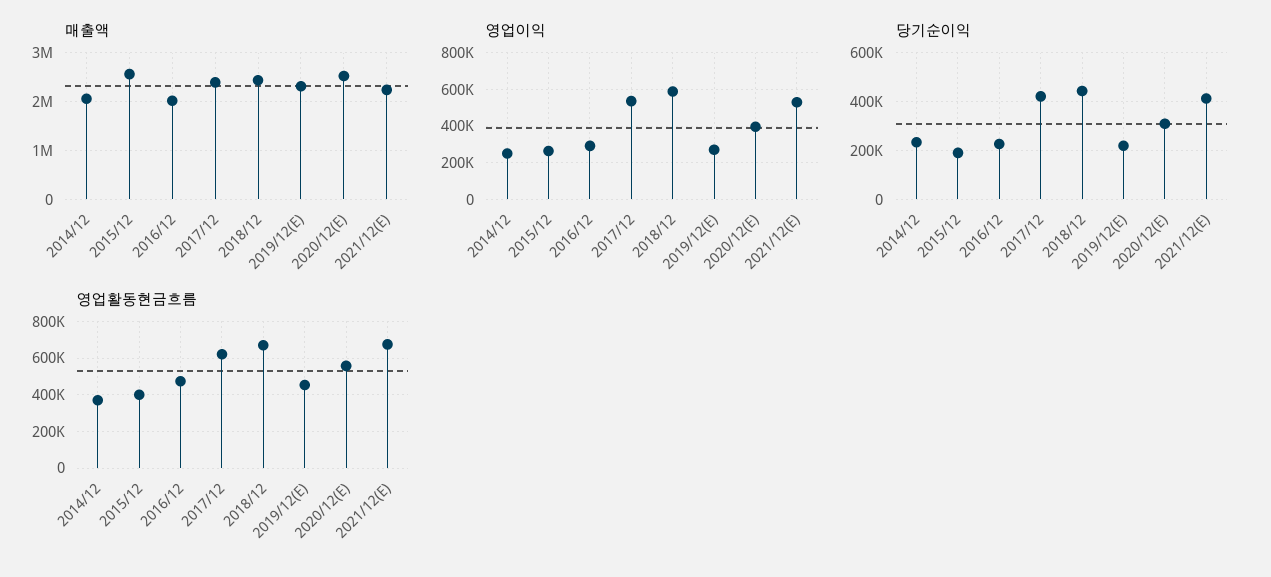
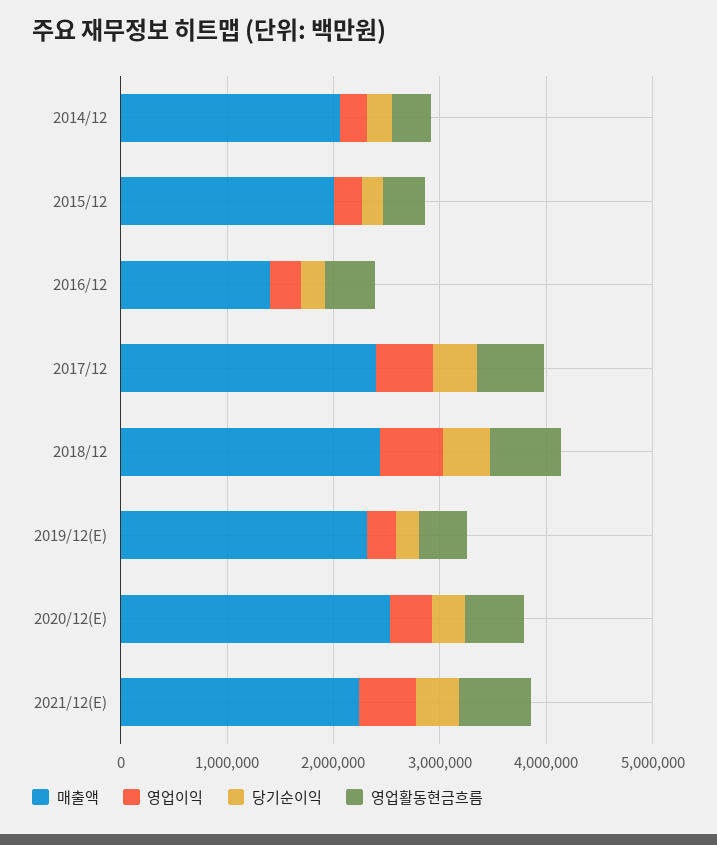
  {
    "매출액": {
      "2014/12": 2000000,
-     "2015/12": 2600000,
+     "2015/12": 2000000,
-     "2016/12": 2000000,
+     "2016/12": 1400000,
      "2017/12": 2400000,
      "2018/12": 2400000,
      "2019/12(E)": 2400000,
      "2020/12(E)": 2600000,
      "2021/12(E)": 2200000
    },
    "영업이익": {
      "2014/12": 250000,
      "2015/12": 250000,
      "2016/12": 300000,
      "2017/12": 550000,
      "2018/12": 600000,
      "2019/12(E)": 250000,
      "2020/12(E)": 400000,
      "2021/12(E)": 550000
    },
    "당기순이익": {
      "2014/12": 225000,
      "2015/12": 200000,
      "2016/12": 225000,
      "2017/12": 425000,
      "2018/12": 450000,
      "2019/12(E)": 225000,
      "2020/12(E)": 300000,
      "2021/12(E)": 425000
    },
    "영업활동현금흐름": {
      "2014/12": 350000,
      "2015/12": 400000,
      "2016/12": 450000,
      "2017/12": 600000,
      "2018/12": 650000,
      "2019/12(E)": 450000,
      "2020/12(E)": 550000,
      "2021/12(E)": 700000
    }
  }

